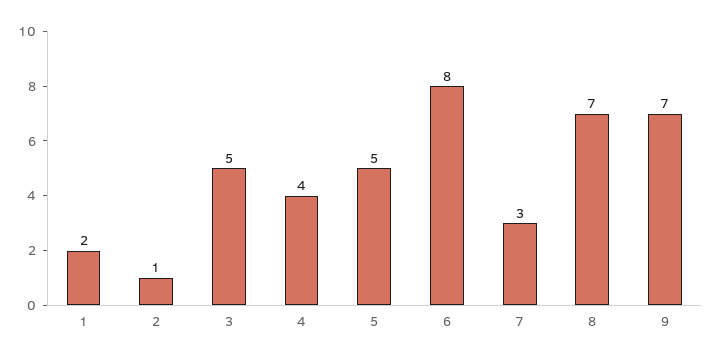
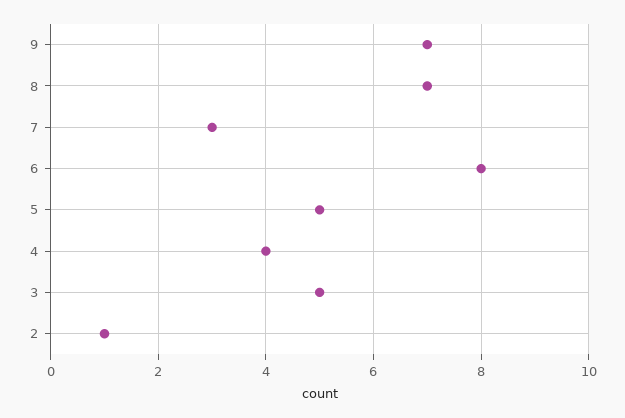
  {
-   "1": 2,
    "2": 1,
    "3": 5,
    "4": 4,
    "5": 5,
    "6": 8,
    "7": 3,
    "8": 7,
    "9": 7
  }

